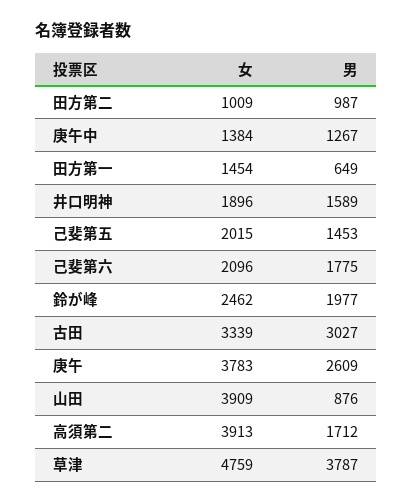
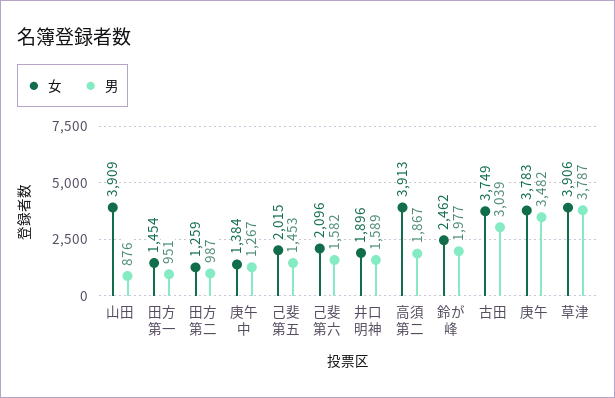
  {
    "女": {
-     "田方第二": 1009,
+     "田方第二": 1259,
      "庚午中": 1384,
      "田方第一": 1454,
      "井口明神": 1896,
      "己斐第五": 2015,
      "己斐第六": 2096,
      "鈴が峰": 2462,
-     "古田": 3339,
+     "古田": 3749,
      "庚午": 3783,
      "山田": 3909,
      "高須第二": 3913,
-     "草津": 4759
+     "草津": 3906
    },
    "男": {
      "田方第二": 987,
      "庚午中": 1267,
-     "田方第一": 649,
+     "田方第一": 951,
      "井口明神": 1589,
      "己斐第五": 1453,
-     "己斐第六": 1775,
+     "己斐第六": 1582,
      "鈴が峰": 1977,
-     "古田": 3027,
+     "古田": 3039,
-     "庚午": 2609,
+     "庚午": 3482,
      "山田": 876,
-     "高須第二": 1712,
+     "高須第二": 1867,
      "草津": 3787
    }
  }

